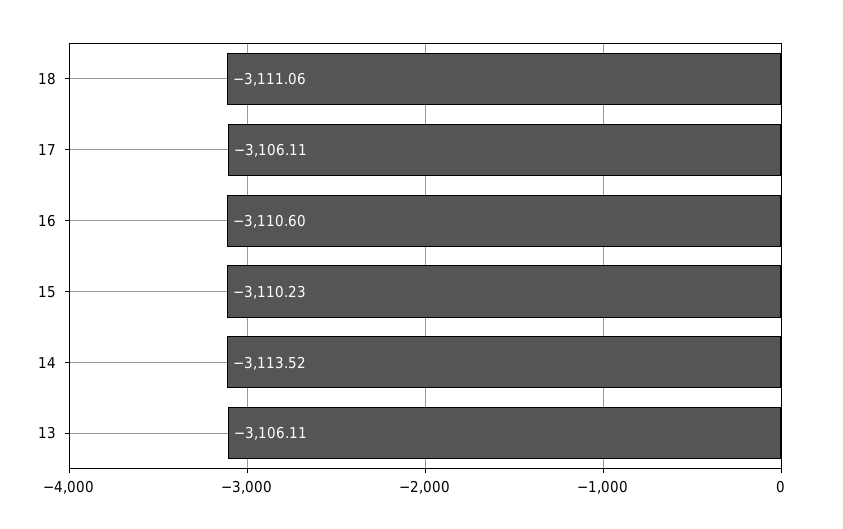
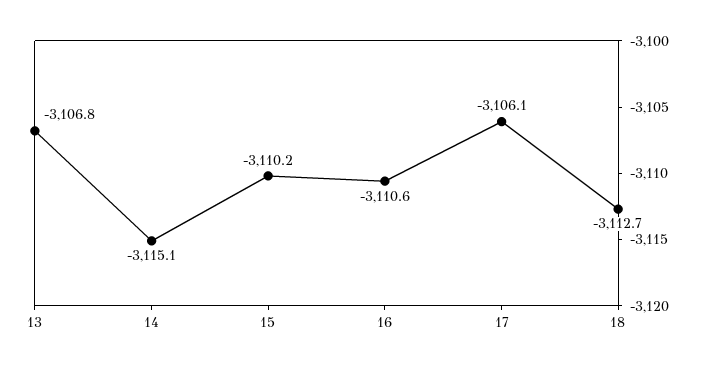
  {
-   "18": -3111.06,
+   "18": -3112.7,
    "17": -3106.11,
    "16": -3110.6,
    "15": -3110.23,
-   "14": -3113.52,
+   "14": -3115.1,
-   "13": -3106.11
+   "13": -3106.8
  }

